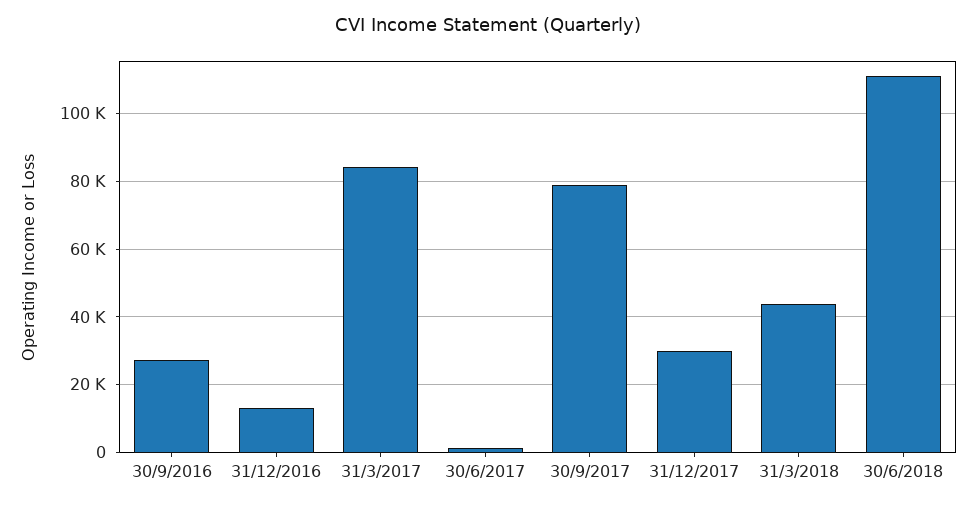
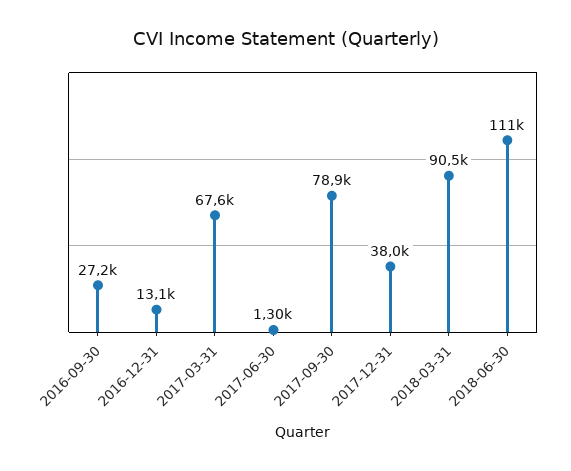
  {
    "30/9/2016": 27200,
    "31/12/2016": 13100,
-   "31/3/2017": 84000,
+   "31/3/2017": 67600,
    "30/6/2017": 1300,
    "30/9/2017": 78900,
-   "31/12/2017": 30000,
+   "31/12/2017": 38000,
-   "31/3/2018": 44000,
+   "31/3/2018": 90500,
    "30/6/2018": 111000
  }

